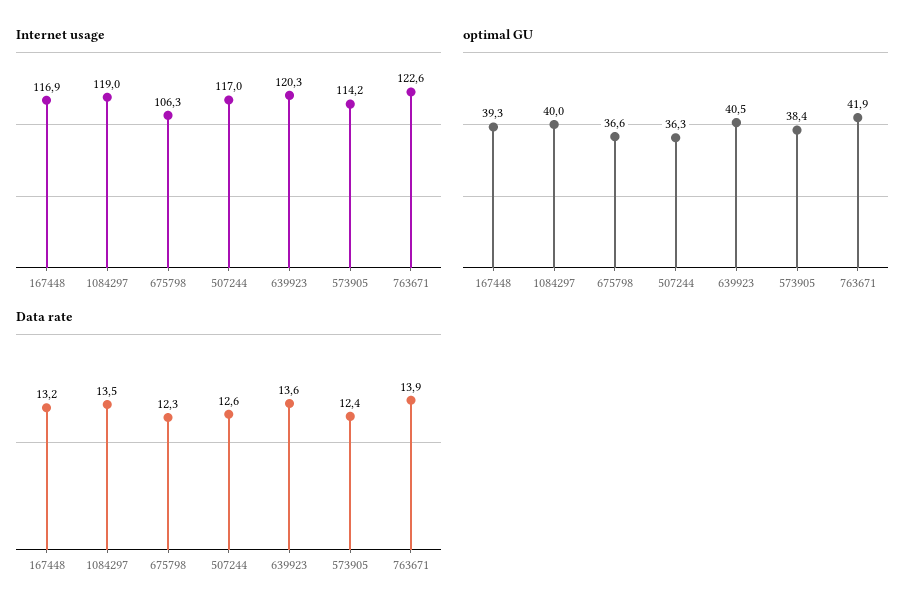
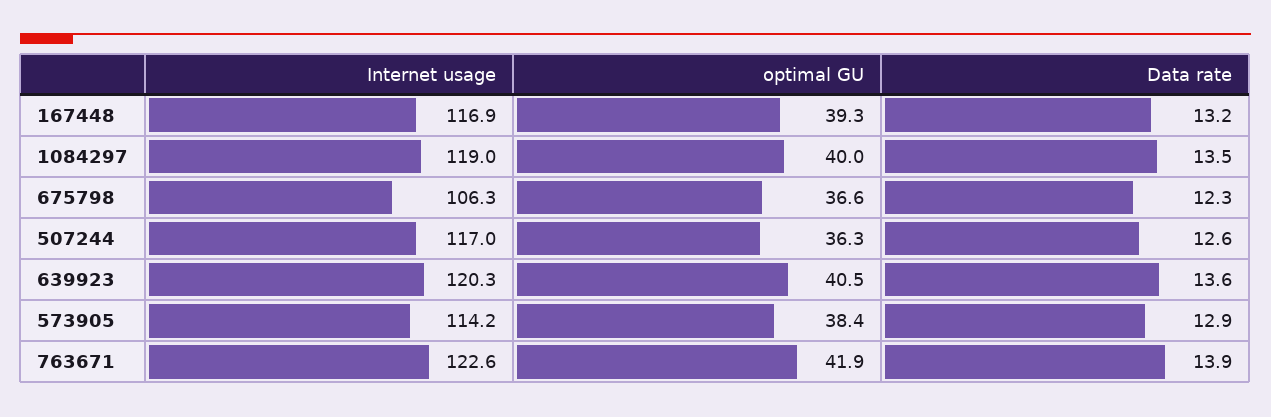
  {
    "Internet usage": {
      "167448": 116.9,
      "1084297": 119,
      "675798": 106.3,
      "507244": 117,
      "639923": 120.3,
      "573905": 114.2,
      "763671": 122.6
    },
    "optimal GU": {
      "167448": 39.3,
      "1084297": 40,
      "675798": 36.6,
      "507244": 36.3,
      "639923": 40.5,
      "573905": 38.4,
      "763671": 41.9
    },
    "Data rate": {
      "167448": 13.2,
      "1084297": 13.5,
      "675798": 12.3,
      "507244": 12.6,
      "639923": 13.6,
-     "573905": 12.4,
+     "573905": 12.9,
      "763671": 13.9
    }
  }

